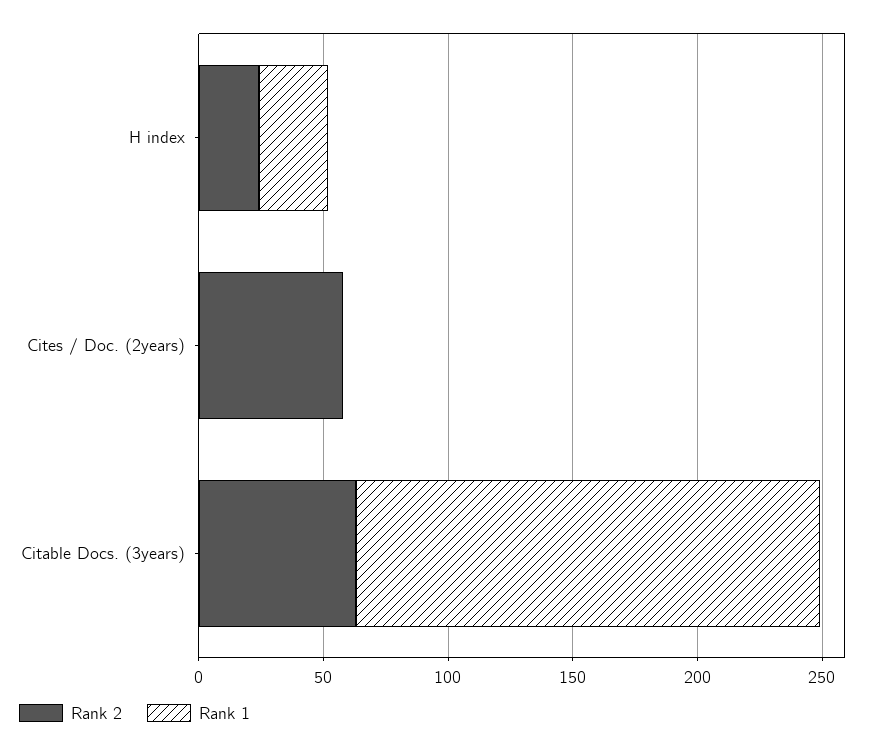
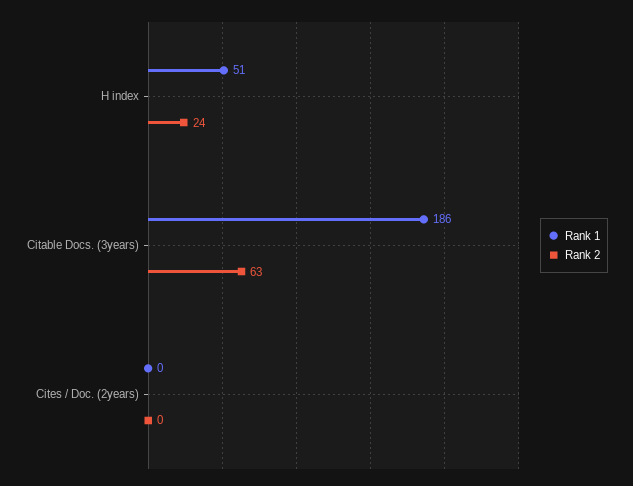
  {
    "Rank 2": {
      "H index": 24,
-     "Cites / Doc. (2years)": 60,
+     "Cites / Doc. (2years)": 0,
      "Citable Docs. (3years)": 63
    },
    "Rank 1": {
-     "H index": 30,
+     "H index": 51,
      "Cites / Doc. (2years)": 0,
      "Citable Docs. (3years)": 186
    }
  }

